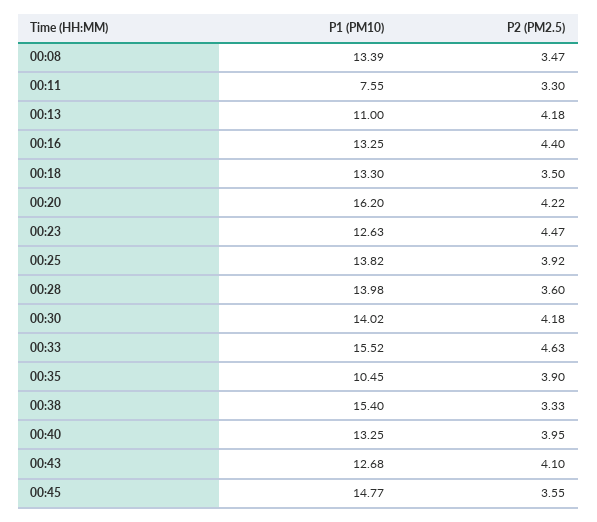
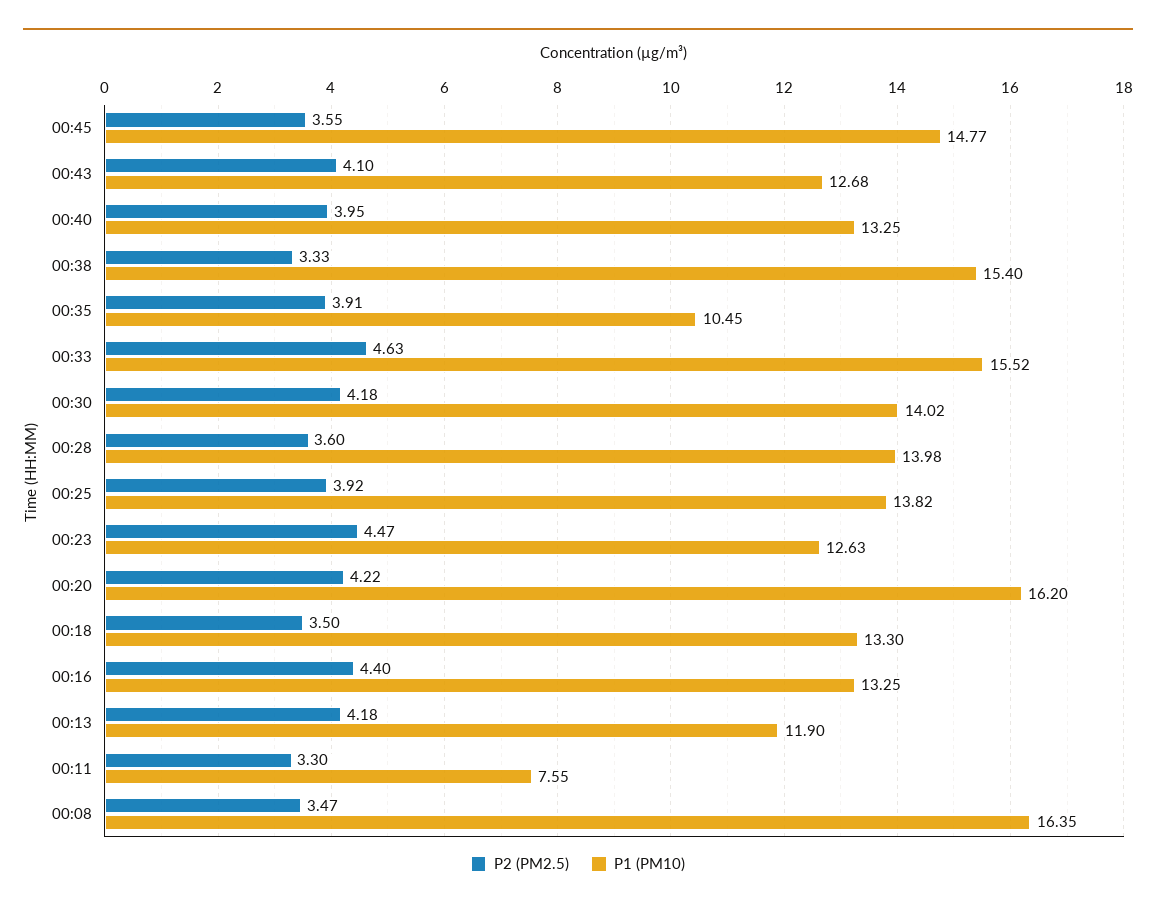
  {
    "P1 (PM10)": {
-     "00:08": 13.39,
+     "00:08": 16.35,
      "00:11": 7.55,
-     "00:13": 11,
+     "00:13": 11.9,
      "00:16": 13.25,
      "00:18": 13.3,
      "00:20": 16.2,
      "00:23": 12.63,
      "00:25": 13.82,
      "00:28": 13.98,
      "00:30": 14.02,
      "00:33": 15.52,
      "00:35": 10.45,
      "00:38": 15.4,
      "00:40": 13.25,
      "00:43": 12.68,
      "00:45": 14.77
    },
    "P2 (PM2.5)": {
      "00:08": 3.47,
      "00:11": 3.3,
      "00:13": 4.18,
      "00:16": 4.4,
      "00:18": 3.5,
      "00:20": 4.22,
      "00:23": 4.47,
      "00:25": 3.92,
      "00:28": 3.6,
      "00:30": 4.18,
      "00:33": 4.63,
-     "00:35": 3.9,
+     "00:35": 3.91,
      "00:38": 3.33,
      "00:40": 3.95,
      "00:43": 4.1,
      "00:45": 3.55
    }
  }

